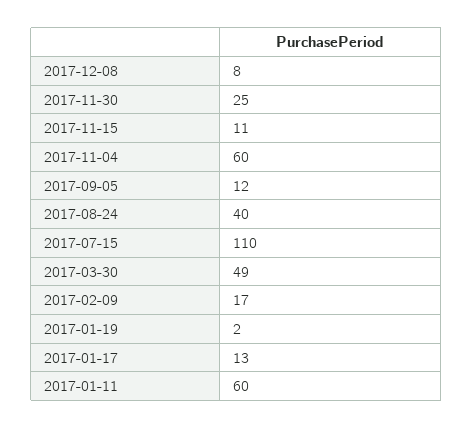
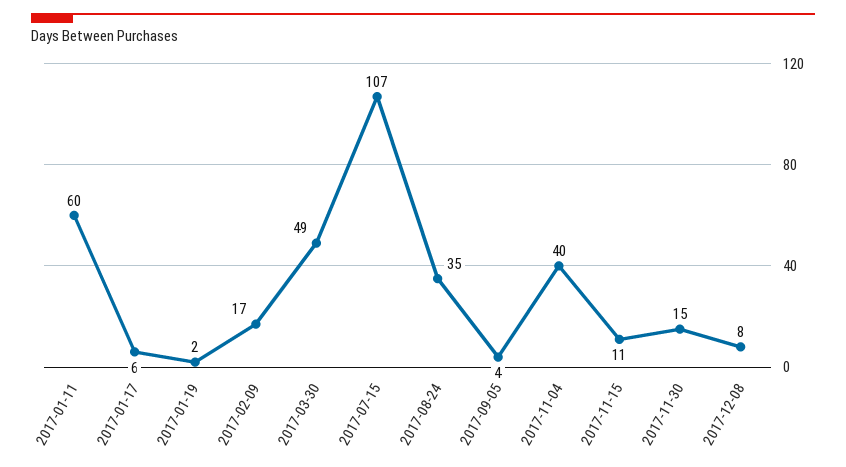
  {
    "2017-12-08": 8,
-   "2017-11-30": 25,
+   "2017-11-30": 15,
    "2017-11-15": 11,
-   "2017-11-04": 60,
+   "2017-11-04": 40,
-   "2017-09-05": 12,
+   "2017-09-05": 4,
-   "2017-08-24": 40,
+   "2017-08-24": 35,
-   "2017-07-15": 110,
+   "2017-07-15": 107,
    "2017-03-30": 49,
    "2017-02-09": 17,
    "2017-01-19": 2,
-   "2017-01-17": 13,
+   "2017-01-17": 6,
    "2017-01-11": 60
  }

